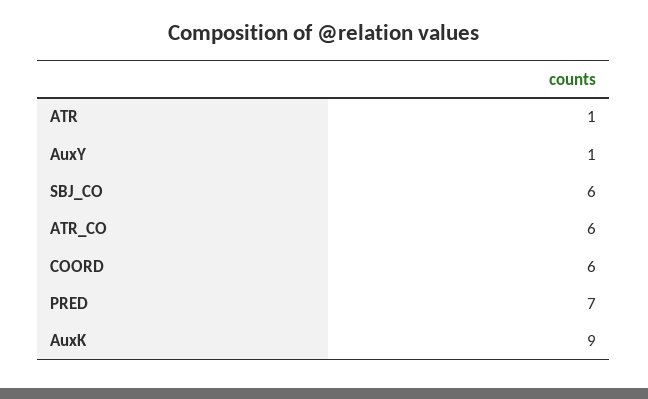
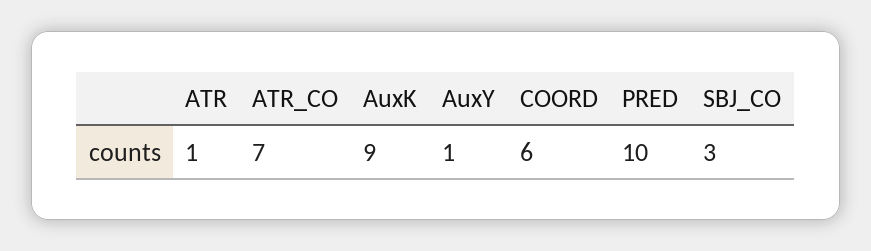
  {
    "ATR": 1,
    "AuxY": 1,
-   "SBJ_CO": 6,
+   "SBJ_CO": 3,
-   "ATR_CO": 6,
+   "ATR_CO": 7,
    "COORD": 6,
-   "PRED": 7,
+   "PRED": 10,
    "AuxK": 9
  }

